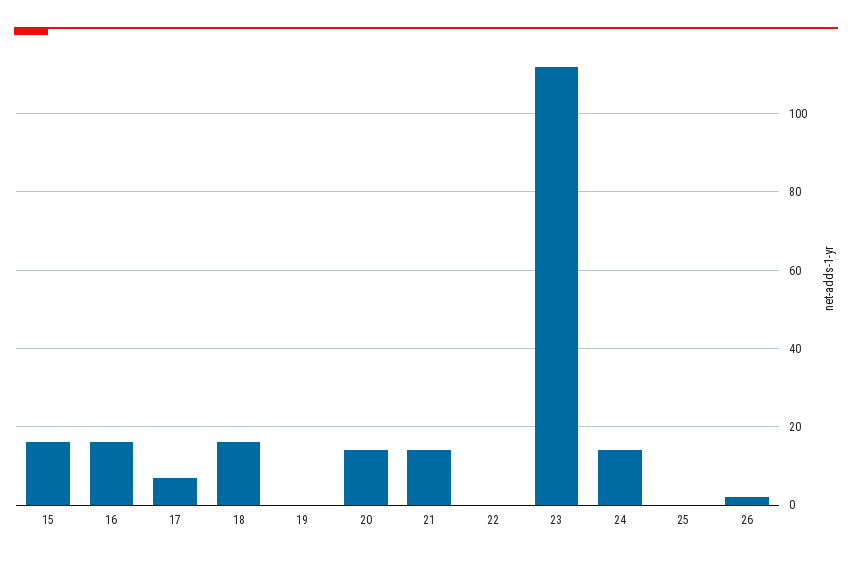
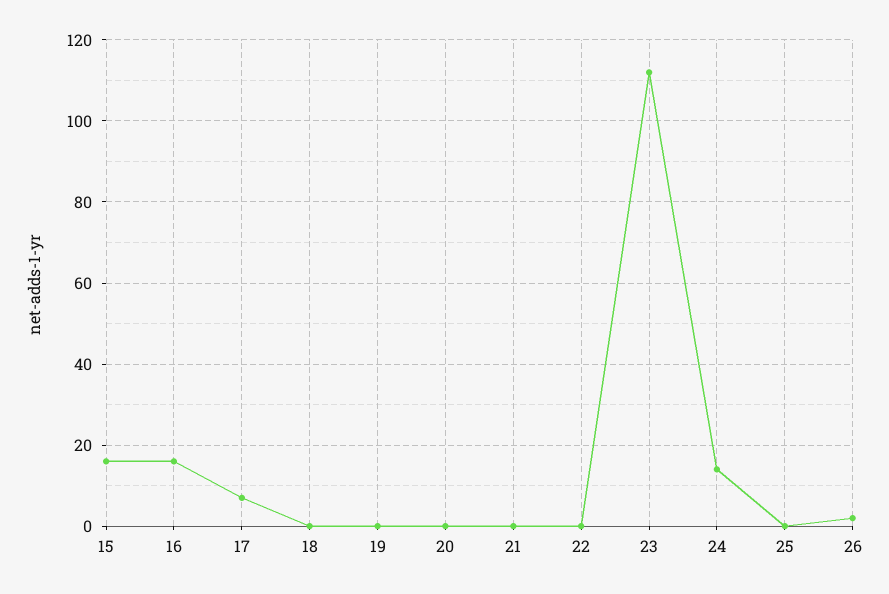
  {
    "15": 15,
    "16": 15,
    "17": 5,
-   "18": 15,
+   "18": 0,
    "19": 0,
-   "20": 15,
+   "20": 0,
-   "21": 15,
+   "21": 0,
    "22": 0,
    "23": 110,
    "24": 15,
    "25": 0,
    "26": 0
  }

